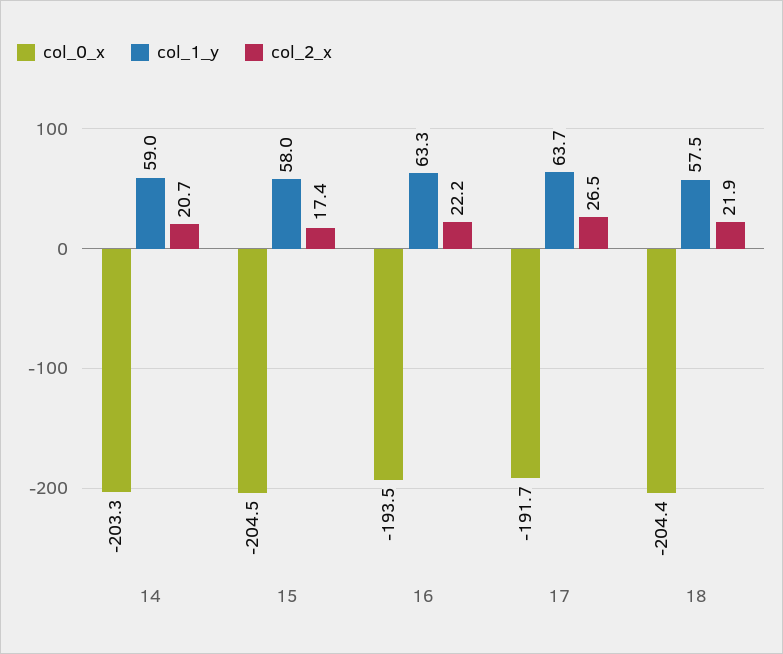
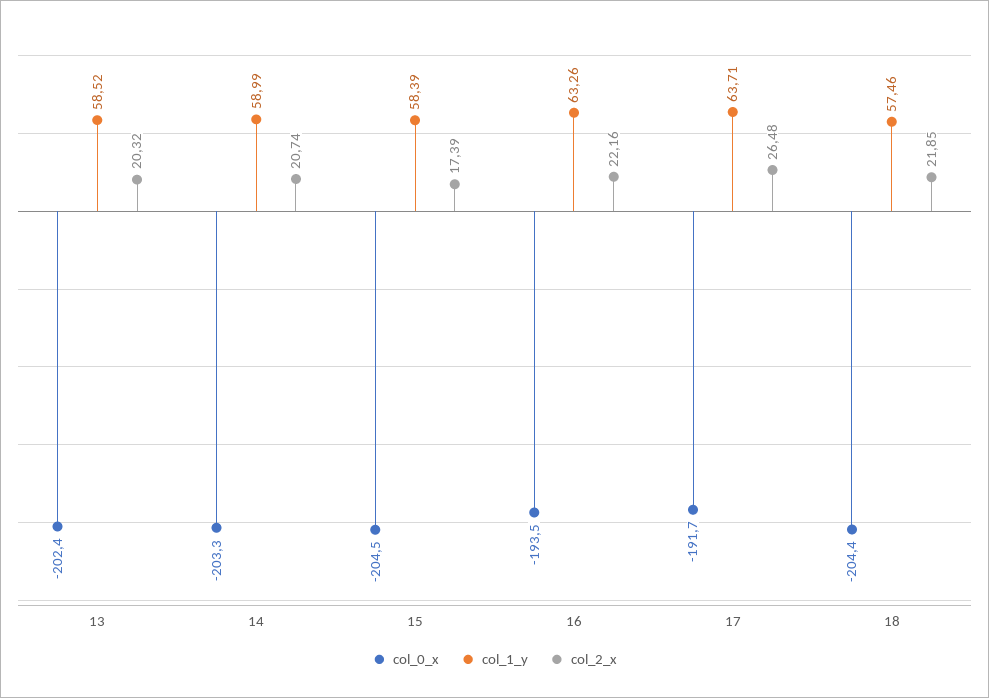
  {
    "col_0_x": {
      "14": -203.3,
      "15": -204.5,
      "16": -193.5,
      "17": -191.7,
-     "18": -204.4
+     "18": -204.4,
+     "13": -202.4
    },
    "col_1_y": {
      "14": 58.99,
-     "15": 58,
+     "15": 58.39,
      "16": 63.26,
      "17": 63.71,
-     "18": 57.46
+     "18": 57.46,
+     "13": 58.52
    },
    "col_2_x": {
      "14": 20.74,
      "15": 17.39,
      "16": 22.16,
      "17": 26.48,
-     "18": 21.85
+     "18": 21.85,
+     "13": 20.32
    }
  }

